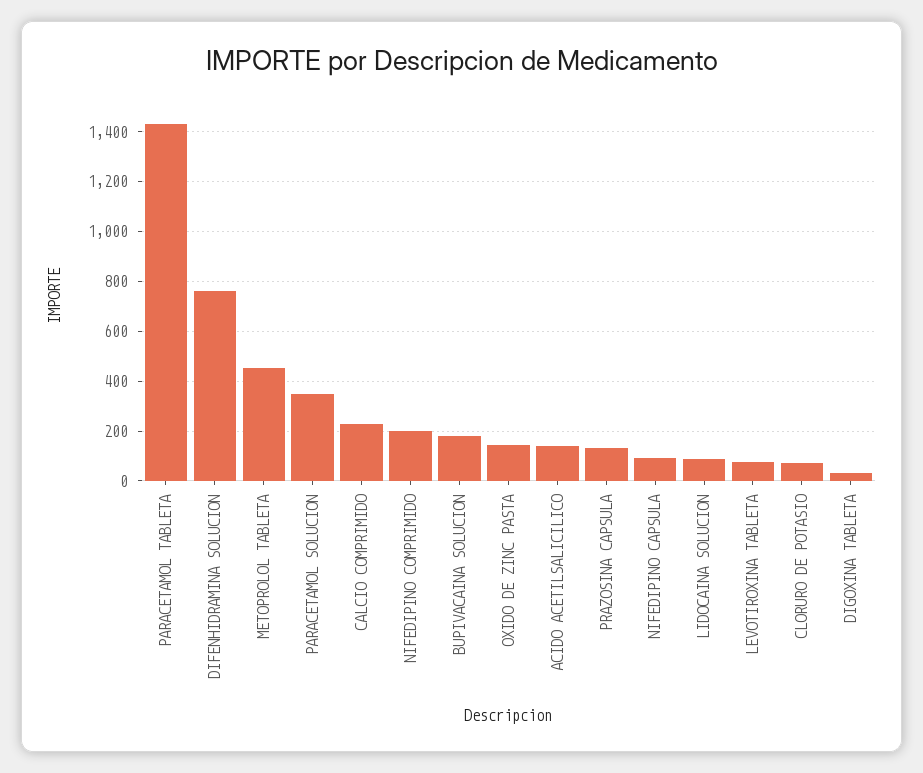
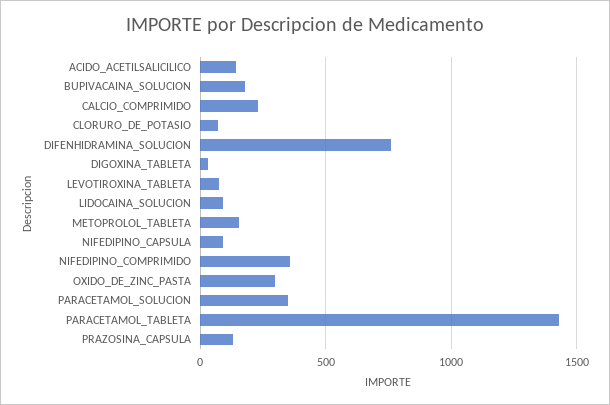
  {
    "PARACETAMOL TABLETA": 1425,
    "DIFENHIDRAMINA SOLUCION": 750,
-   "METOPROLOL TABLETA": 450,
+   "METOPROLOL TABLETA": 150,
    "PARACETAMOL SOLUCION": 350,
    "CALCIO COMPRIMIDO": 225,
-   "NIFEDIPINO COMPRIMIDO": 200,
+   "NIFEDIPINO COMPRIMIDO": 350,
    "BUPIVACAINA SOLUCION": 175,
-   "OXIDO DE ZINC PASTA": 150,
+   "OXIDO DE ZINC PASTA": 300,
    "ACIDO ACETILSALICILICO": 150,
    "PRAZOSINA CAPSULA": 125,
    "NIFEDIPINO CAPSULA": 100,
    "LIDOCAINA SOLUCION": 100,
    "LEVOTIROXINA TABLETA": 75,
    "CLORURO DE POTASIO": 75,
    "DIGOXINA TABLETA": 25
  }

